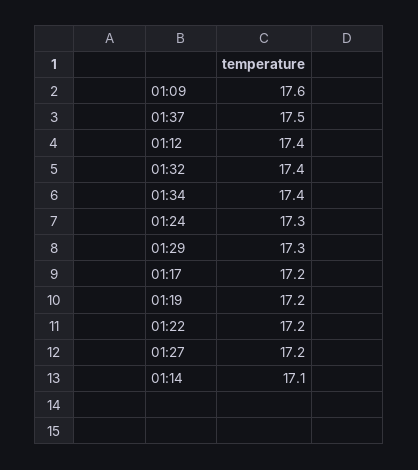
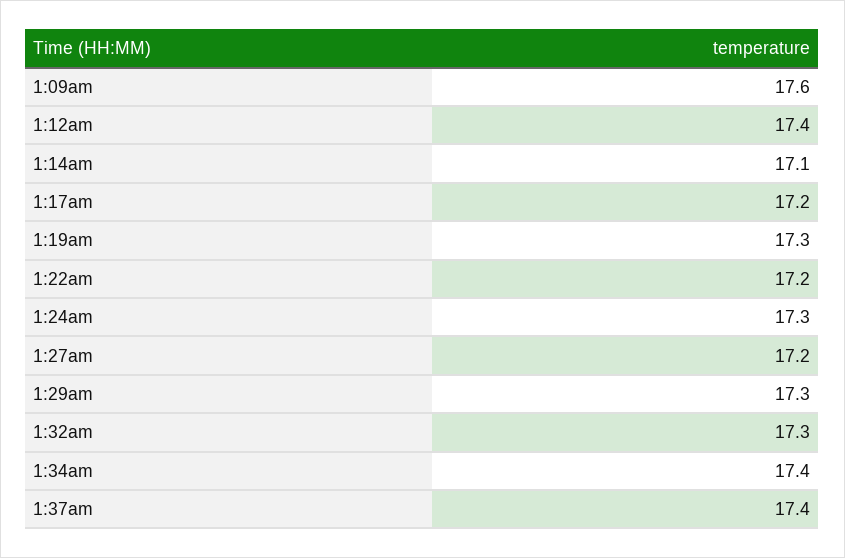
  {
    "01:09": 17.6,
-   "01:37": 17.5,
+   "01:37": 17.4,
    "01:12": 17.4,
-   "01:32": 17.4,
+   "01:32": 17.3,
    "01:34": 17.4,
    "01:24": 17.3,
    "01:29": 17.3,
    "01:17": 17.2,
-   "01:19": 17.2,
+   "01:19": 17.3,
    "01:22": 17.2,
    "01:27": 17.2,
    "01:14": 17.1
  }

